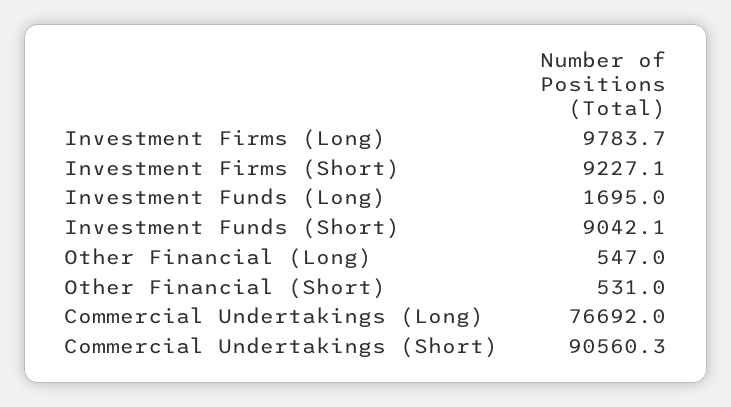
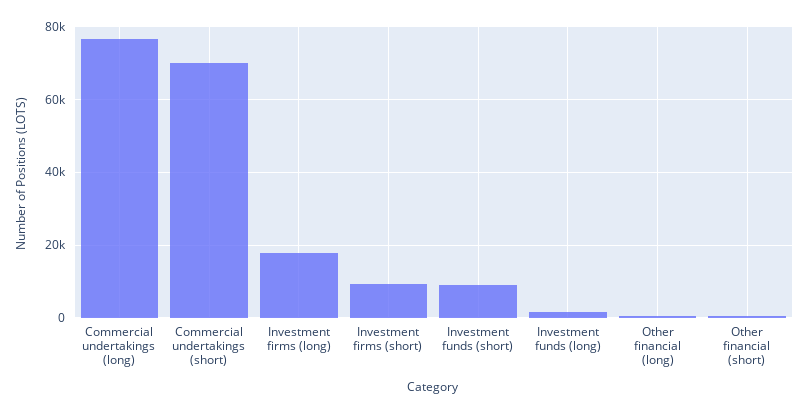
  {
-   "Investment Firms (Long)": 9783.7,
+   "Investment Firms (Long)": 18000,
    "Investment Firms (Short)": 9227.1,
    "Investment Funds (Long)": 1695,
    "Investment Funds (Short)": 9042.1,
    "Other Financial (Long)": 547,
    "Other Financial (Short)": 531,
    "Commercial Undertakings (Long)": 76692,
-   "Commercial Undertakings (Short)": 90560.3
+   "Commercial Undertakings (Short)": 70000
  }

